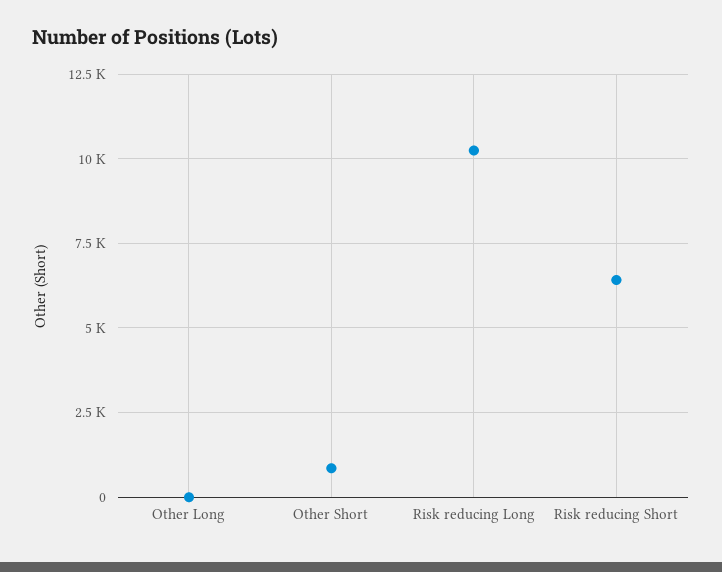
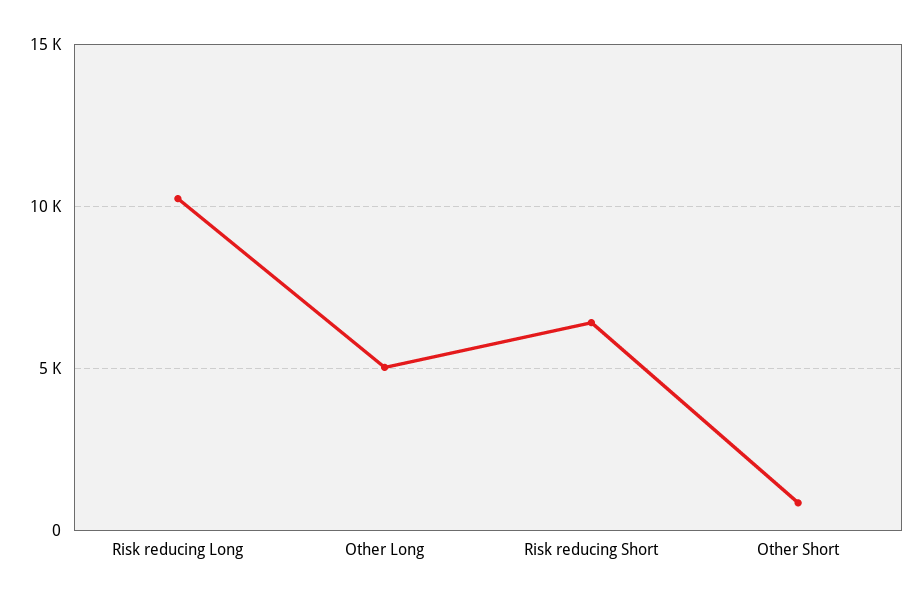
  {
-   "Other Long": 0,
+   "Other Long": 5000,
    "Other Short": 750,
    "Risk reducing Long": 10250,
    "Risk reducing Short": 6500
  }

